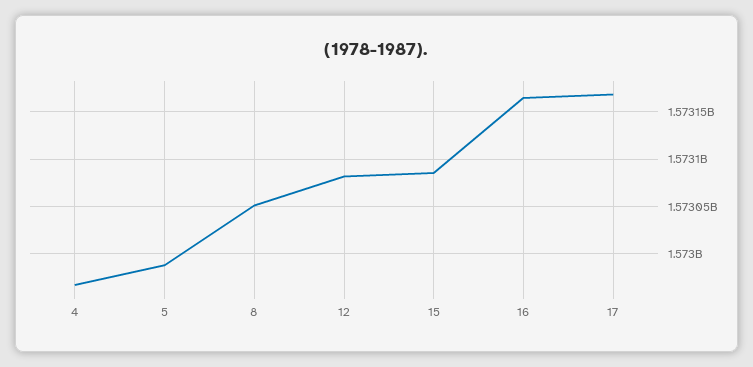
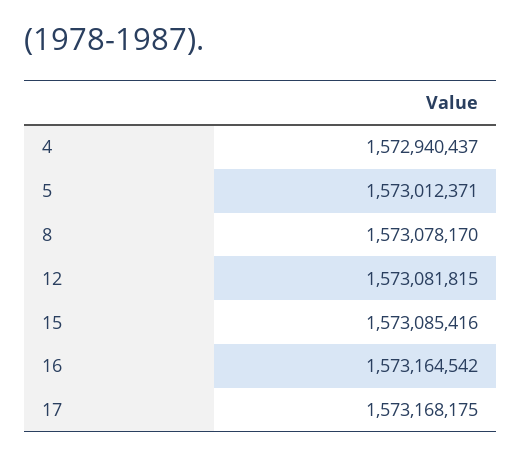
  {
-   "4": 1572970000,
+   "4": 1572940437,
-   "5": 1572990000,
+   "5": 1573012371,
-   "8": 1573050000,
+   "8": 1573078170,
    "12": 1573081815,
    "15": 1573085416,
    "16": 1573164542,
    "17": 1573168175
  }

